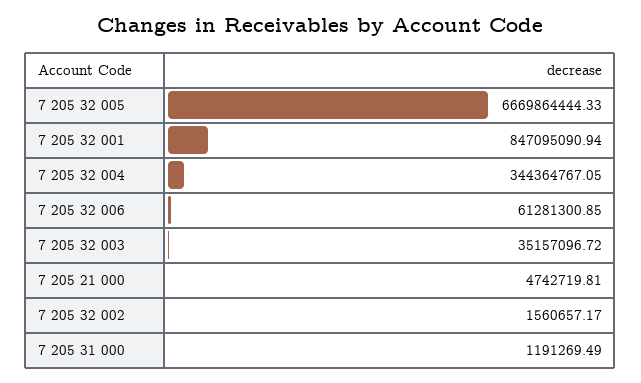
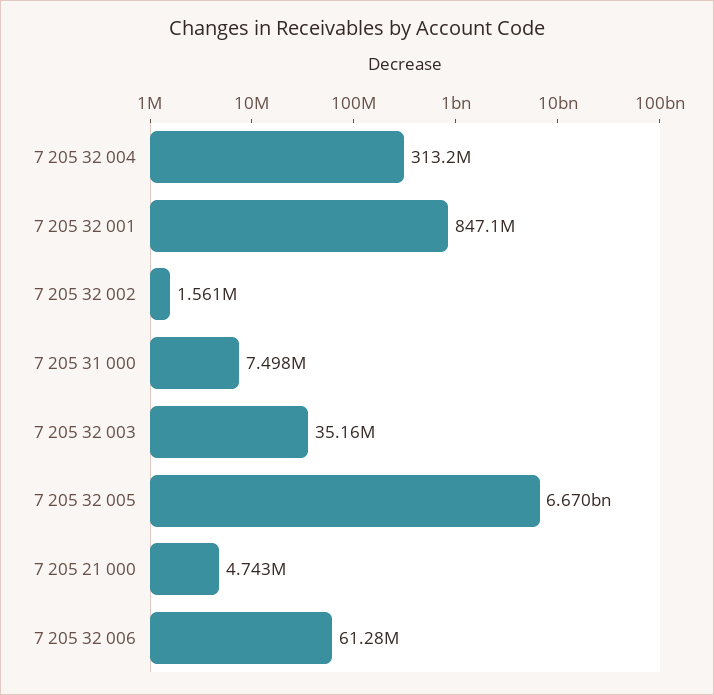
  {
    "7 205 32 005": 6669864444.33,
    "7 205 32 001": 847095090.94,
-   "7 205 32 004": 344364767.05,
+   "7 205 32 004": 313200000,
    "7 205 32 006": 61281300.85,
    "7 205 32 003": 35157096.72,
    "7 205 21 000": 4742719.81,
    "7 205 32 002": 1560657.17,
-   "7 205 31 000": 1191269.49
+   "7 205 31 000": 7498000
  }

